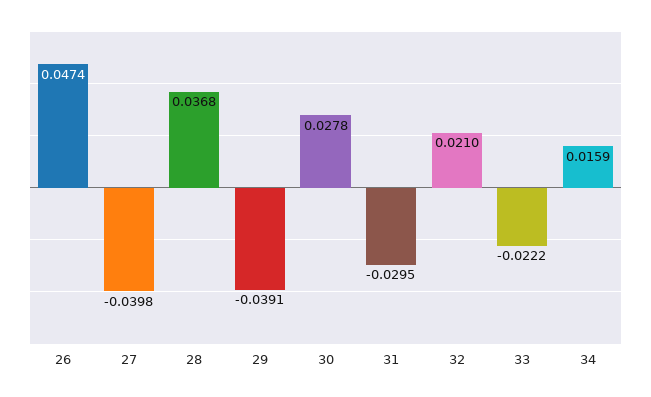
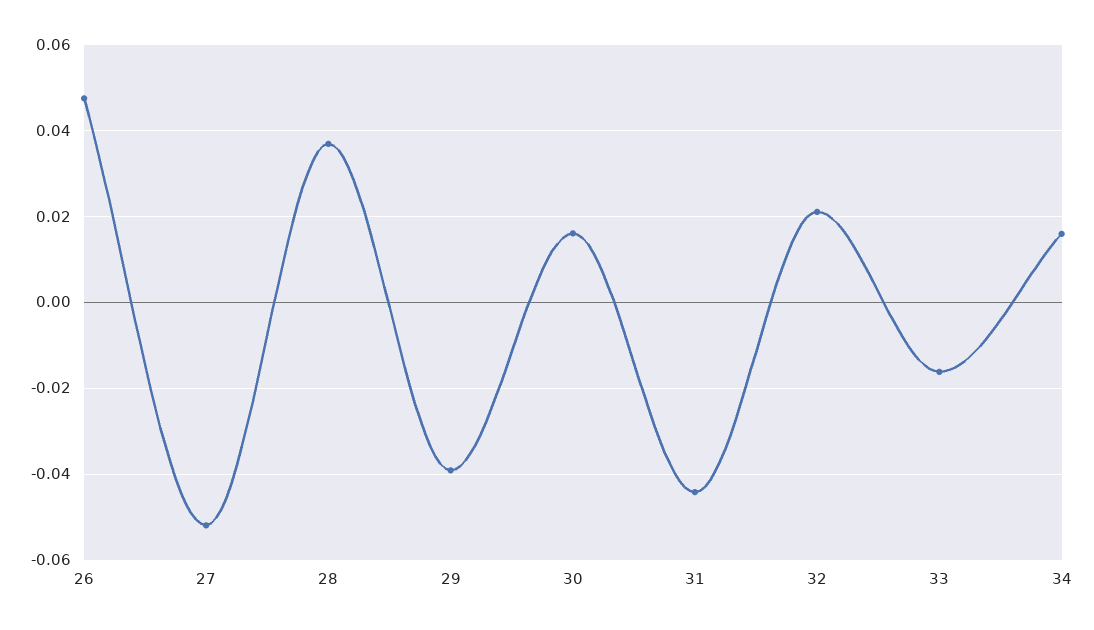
  {
    "26": 0.0474,
-   "27": -0.0398,
+   "27": -0.052,
    "28": 0.0368,
    "29": -0.0391,
-   "30": 0.0278,
+   "30": 0.016,
-   "31": -0.0295,
+   "31": -0.044,
    "32": 0.021,
-   "33": -0.0222,
+   "33": -0.016,
    "34": 0.0159
  }

